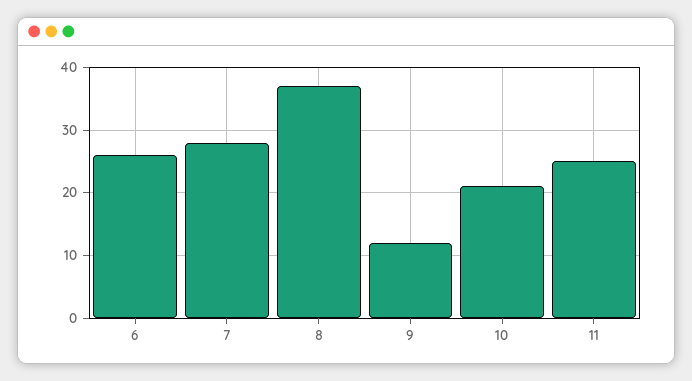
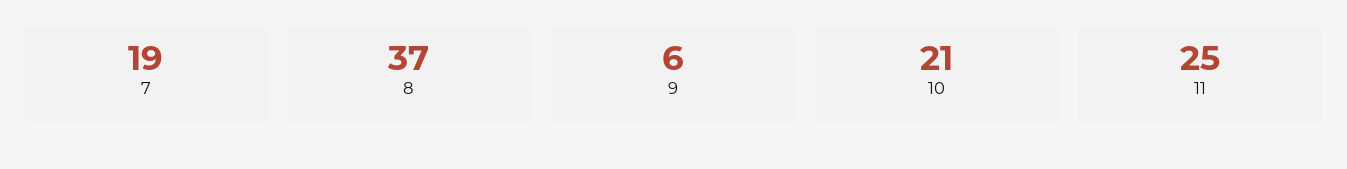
  {
-   "6": 26,
-   "7": 28,
+   "7": 19,
    "8": 37,
-   "9": 12,
+   "9": 6,
    "10": 21,
    "11": 25
  }

